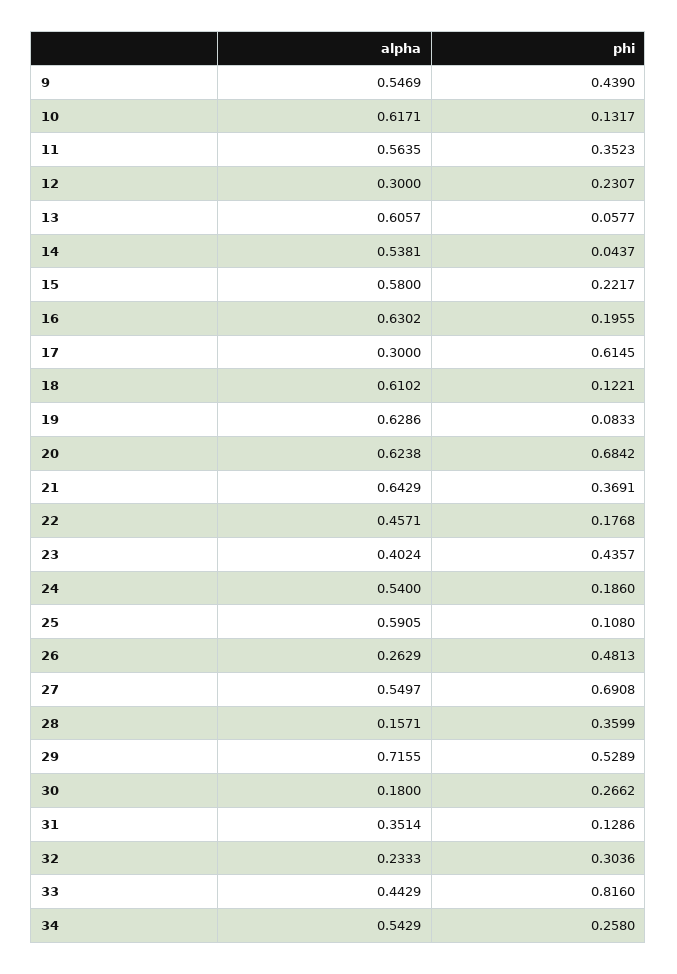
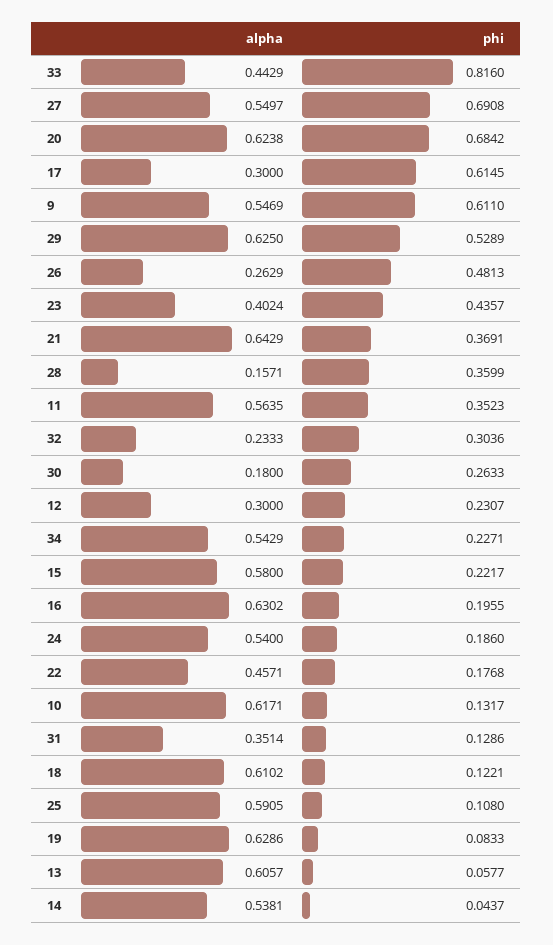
  {
    "alpha": {
      "9": 0.5469,
      "10": 0.6171,
      "11": 0.5635,
      "12": 0.3,
      "13": 0.6057,
      "14": 0.5381,
      "15": 0.58,
      "16": 0.6302,
      "17": 0.3,
      "18": 0.6102,
      "19": 0.6286,
      "20": 0.6238,
      "21": 0.6429,
      "22": 0.4571,
      "23": 0.4024,
      "24": 0.54,
      "25": 0.5905,
      "26": 0.2629,
      "27": 0.5497,
      "28": 0.1571,
-     "29": 0.7155,
+     "29": 0.625,
      "30": 0.18,
      "31": 0.3514,
      "32": 0.2333,
      "33": 0.4429,
      "34": 0.5429
    },
    "phi": {
-     "9": 0.439,
+     "9": 0.611,
      "10": 0.1317,
      "11": 0.3523,
      "12": 0.2307,
      "13": 0.0577,
      "14": 0.0437,
      "15": 0.2217,
      "16": 0.1955,
      "17": 0.6145,
      "18": 0.1221,
      "19": 0.0833,
      "20": 0.6842,
      "21": 0.3691,
      "22": 0.1768,
      "23": 0.4357,
      "24": 0.186,
      "25": 0.108,
      "26": 0.4813,
      "27": 0.6908,
      "28": 0.3599,
      "29": 0.5289,
-     "30": 0.2662,
+     "30": 0.2633,
      "31": 0.1286,
      "32": 0.3036,
      "33": 0.816,
-     "34": 0.258
+     "34": 0.2271
    }
  }

